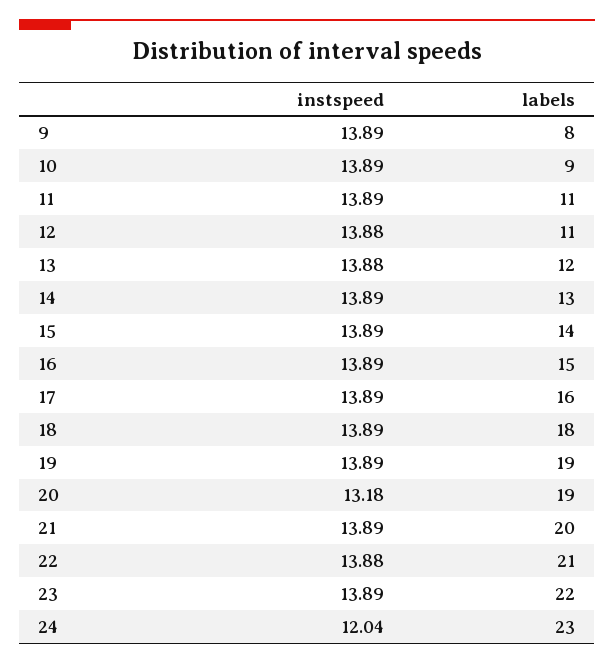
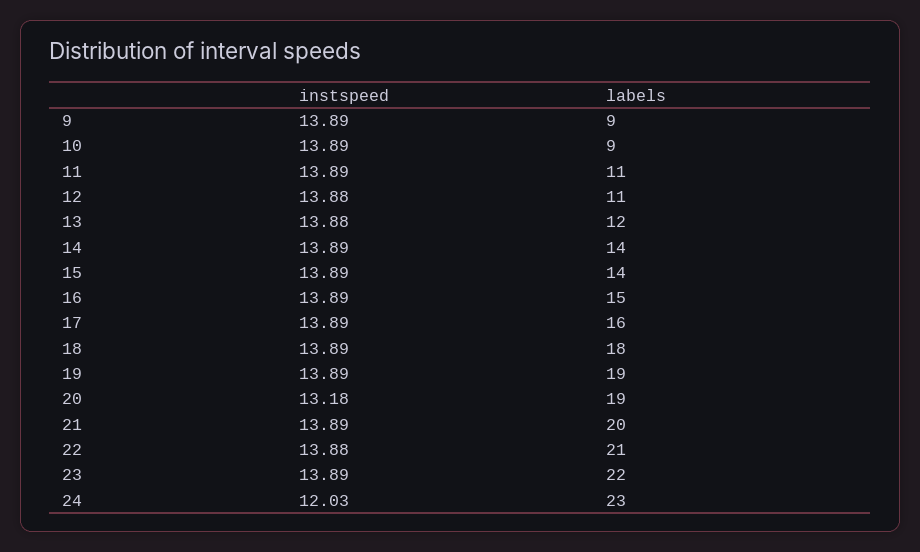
  {
    "instspeed": {
      "9": 13.89,
      "10": 13.89,
      "11": 13.89,
      "12": 13.88,
      "13": 13.88,
      "14": 13.89,
      "15": 13.89,
      "16": 13.89,
      "17": 13.89,
      "18": 13.89,
      "19": 13.89,
      "20": 13.18,
      "21": 13.89,
      "22": 13.88,
      "23": 13.89,
-     "24": 12.04
+     "24": 12.03
    },
    "labels": {
-     "9": 8,
+     "9": 9,
      "10": 9,
      "11": 11,
      "12": 11,
      "13": 12,
-     "14": 13,
+     "14": 14,
      "15": 14,
      "16": 15,
      "17": 16,
      "18": 18,
      "19": 19,
      "20": 19,
      "21": 20,
      "22": 21,
      "23": 22,
      "24": 23
    }
  }

